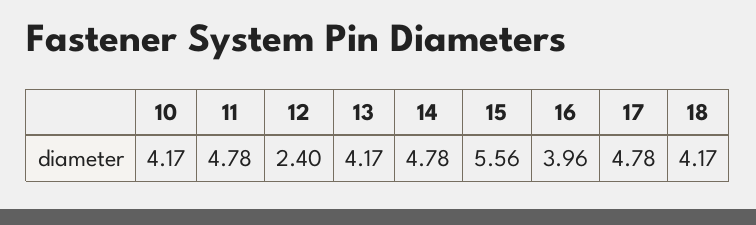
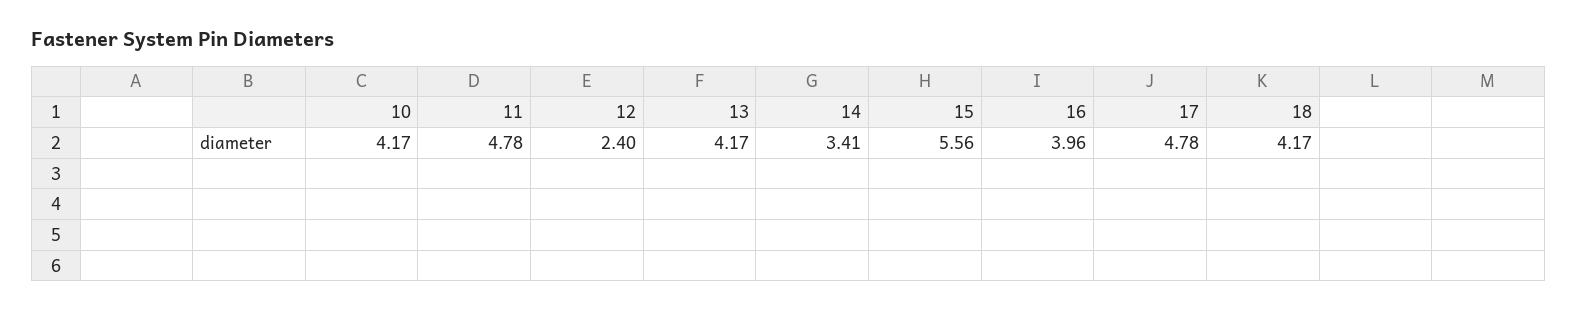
  {
    "10": 4.17,
    "11": 4.78,
    "12": 2.4,
    "13": 4.17,
-   "14": 4.78,
+   "14": 3.41,
    "15": 5.56,
    "16": 3.96,
    "17": 4.78,
    "18": 4.17
  }

